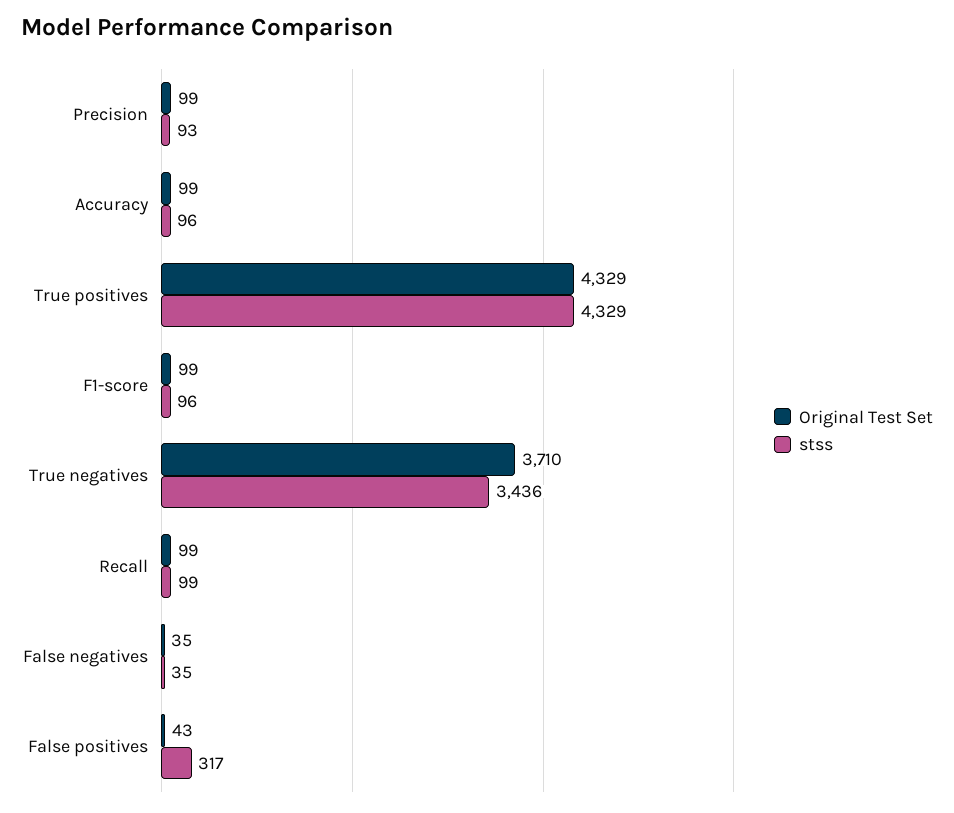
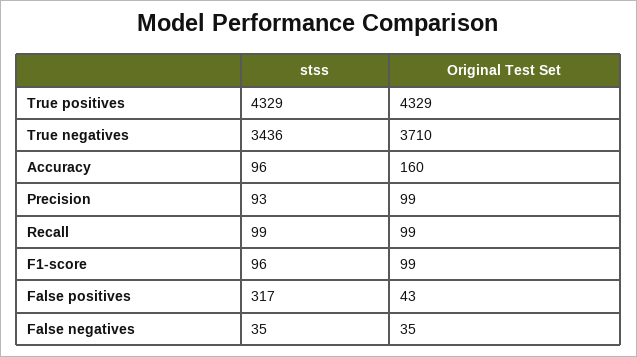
  {
    "Original Test Set": {
      "Precision": 99,
-     "Accuracy": 99,
+     "Accuracy": 160,
      "True positives": 4329,
      "F1-score": 99,
      "True negatives": 3710,
      "Recall": 99,
      "False negatives": 35,
      "False positives": 43
    },
    "stss": {
      "Precision": 93,
      "Accuracy": 96,
      "True positives": 4329,
      "F1-score": 96,
      "True negatives": 3436,
      "Recall": 99,
      "False negatives": 35,
      "False positives": 317
    }
  }

